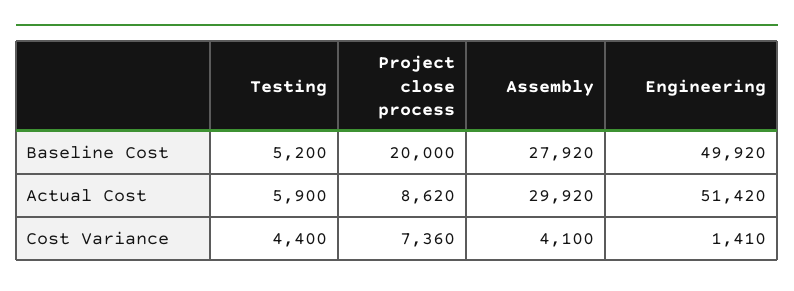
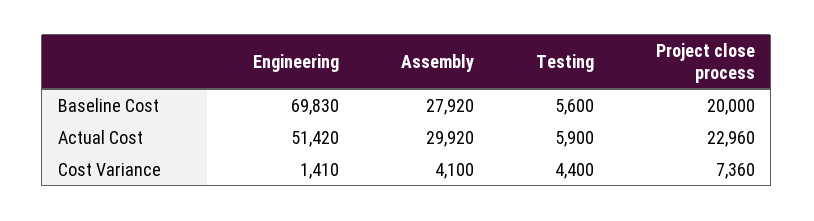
  {
    "Testing": {
-     "Baseline Cost": 5200,
+     "Baseline Cost": 5600,
      "Actual Cost": 5900,
      "Cost Variance": 4400
    },
    "Project close process": {
      "Baseline Cost": 20000,
-     "Actual Cost": 8620,
+     "Actual Cost": 22960,
      "Cost Variance": 7360
    },
    "Assembly": {
      "Baseline Cost": 27920,
      "Actual Cost": 29920,
      "Cost Variance": 4100
    },
    "Engineering": {
-     "Baseline Cost": 49920,
+     "Baseline Cost": 69830,
      "Actual Cost": 51420,
      "Cost Variance": 1410
    }
  }

